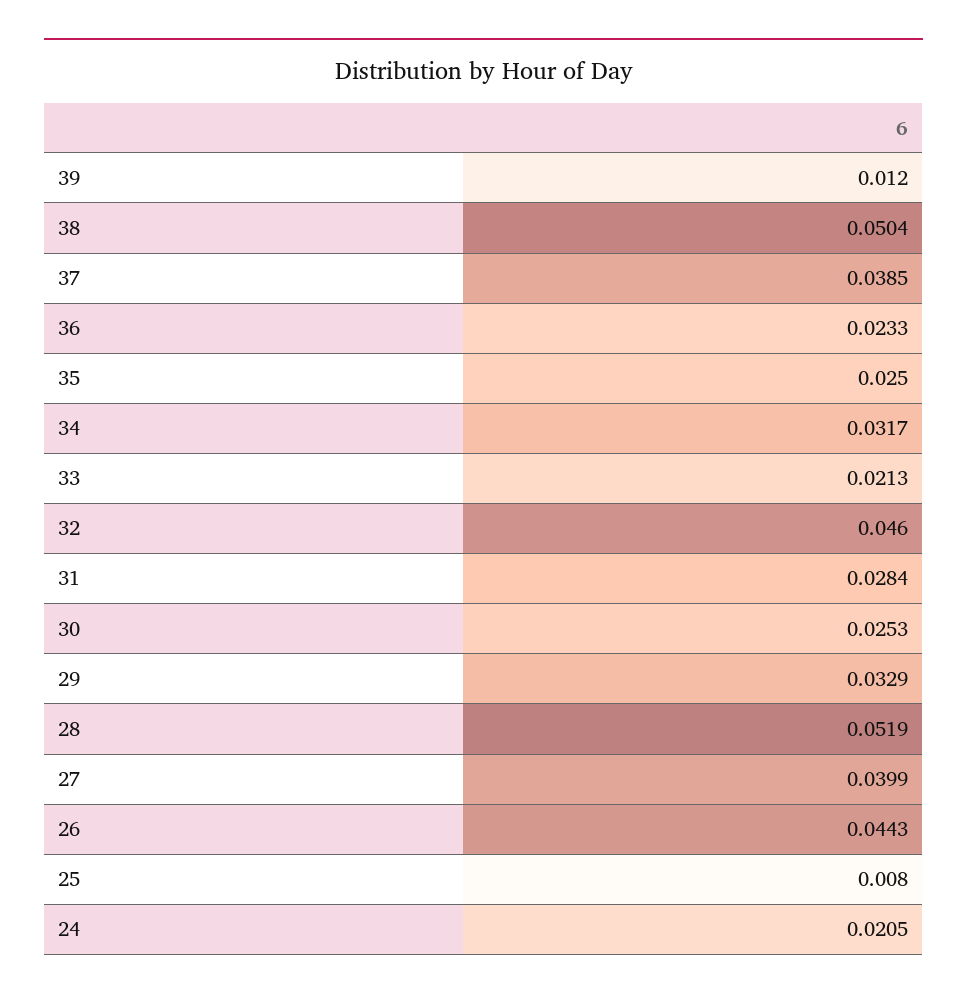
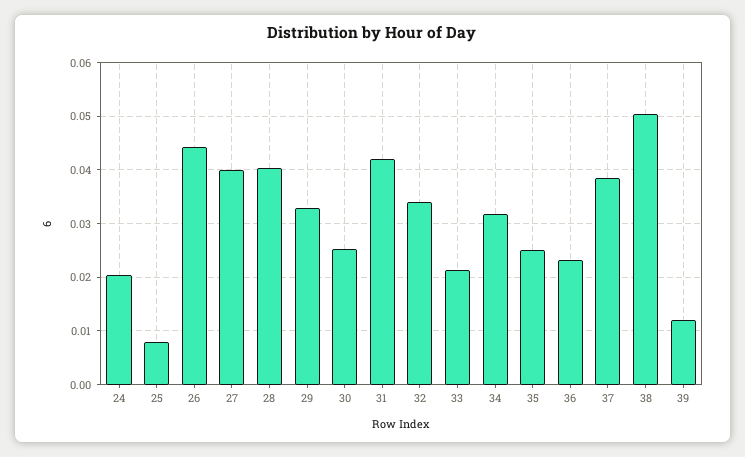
  {
    "39": 0.012,
    "38": 0.0504,
    "37": 0.0385,
    "36": 0.0233,
    "35": 0.025,
    "34": 0.0317,
    "33": 0.0213,
-   "32": 0.046,
+   "32": 0.034,
-   "31": 0.0284,
+   "31": 0.042,
    "30": 0.0253,
    "29": 0.0329,
-   "28": 0.0519,
+   "28": 0.04,
    "27": 0.0399,
    "26": 0.0443,
    "25": 0.008,
    "24": 0.0205
  }

